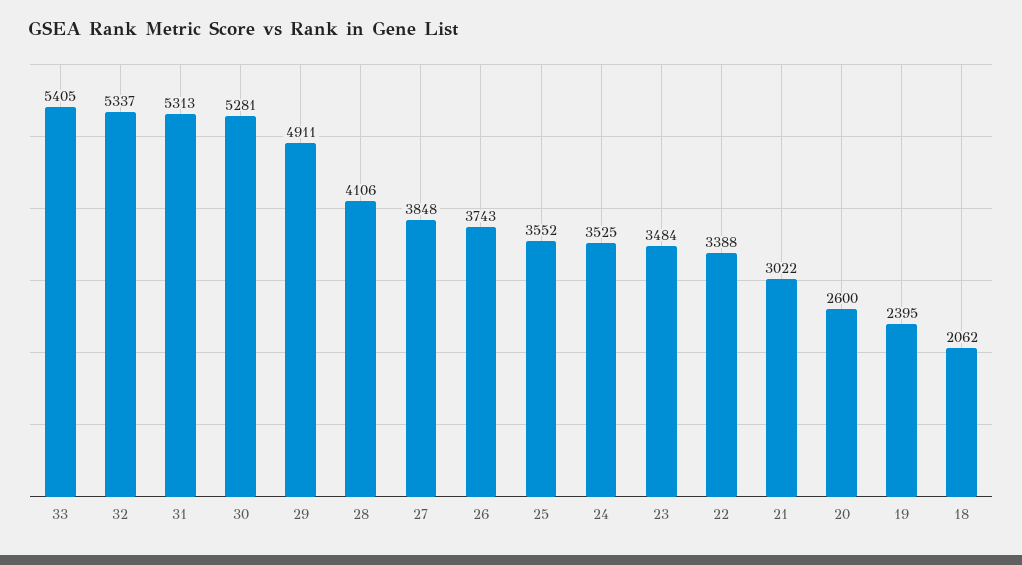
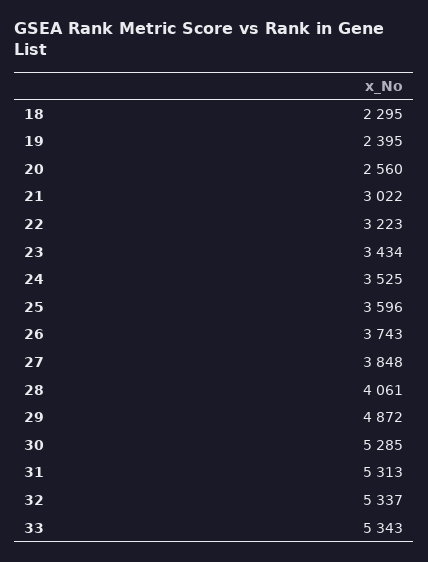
  {
-   "33": 5405,
+   "33": 5343,
    "32": 5337,
    "31": 5313,
-   "30": 5281,
+   "30": 5285,
-   "29": 4911,
+   "29": 4872,
-   "28": 4106,
+   "28": 4061,
    "27": 3848,
    "26": 3743,
-   "25": 3552,
+   "25": 3596,
    "24": 3525,
-   "23": 3484,
+   "23": 3434,
-   "22": 3388,
+   "22": 3223,
    "21": 3022,
-   "20": 2600,
+   "20": 2560,
    "19": 2395,
-   "18": 2062
+   "18": 2295
  }

